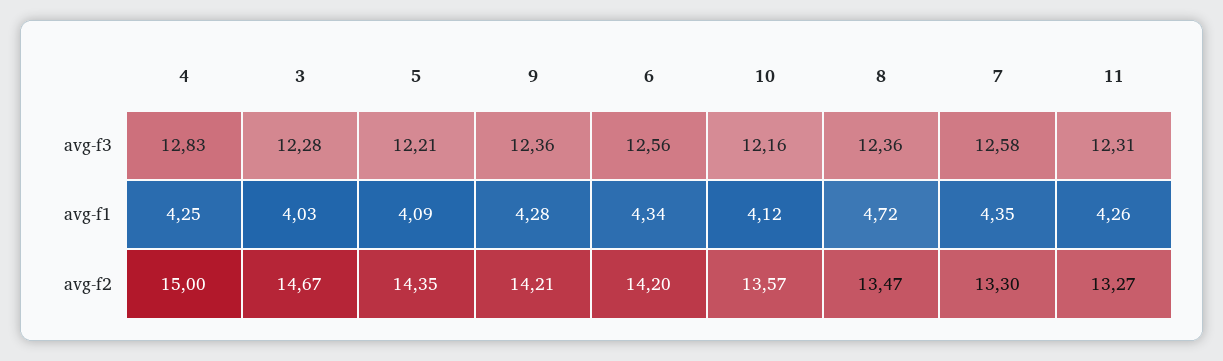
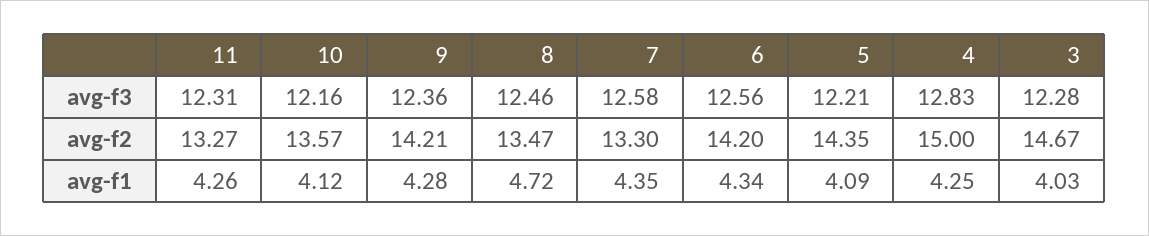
  {
    "4": {
      "avg-f3": 12.83,
      "avg-f1": 4.25,
      "avg-f2": 15
    },
    "3": {
      "avg-f3": 12.28,
      "avg-f1": 4.03,
      "avg-f2": 14.67
    },
    "5": {
      "avg-f3": 12.21,
      "avg-f1": 4.09,
      "avg-f2": 14.35
    },
    "9": {
      "avg-f3": 12.36,
      "avg-f1": 4.28,
      "avg-f2": 14.21
    },
    "6": {
      "avg-f3": 12.56,
      "avg-f1": 4.34,
      "avg-f2": 14.2
    },
    "10": {
      "avg-f3": 12.16,
      "avg-f1": 4.12,
      "avg-f2": 13.57
    },
    "8": {
-     "avg-f3": 12.36,
+     "avg-f3": 12.46,
      "avg-f1": 4.72,
      "avg-f2": 13.47
    },
    "7": {
      "avg-f3": 12.58,
      "avg-f1": 4.35,
      "avg-f2": 13.3
    },
    "11": {
      "avg-f3": 12.31,
      "avg-f1": 4.26,
      "avg-f2": 13.27
    }
  }

